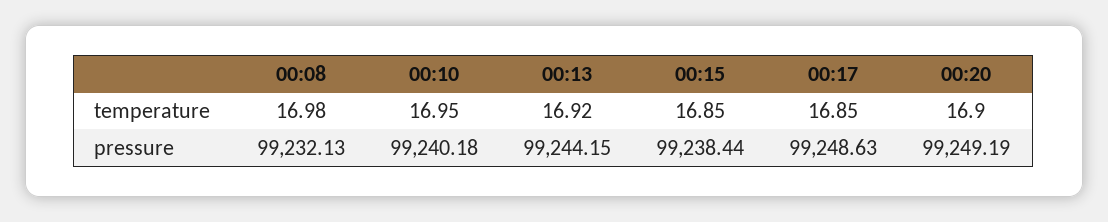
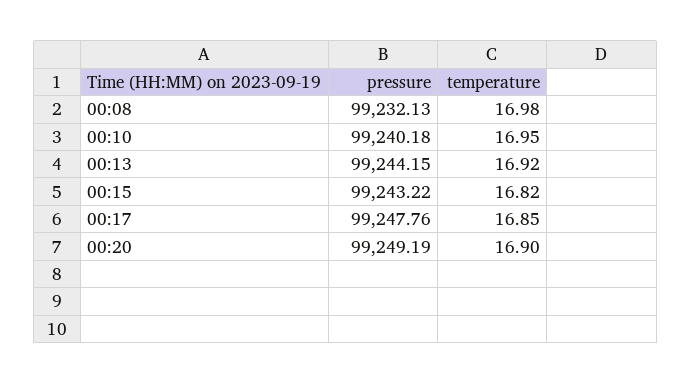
  {
    "00:08": {
      "temperature": 16.98,
      "pressure": 99232.13
    },
    "00:10": {
      "temperature": 16.95,
      "pressure": 99240.18
    },
    "00:13": {
      "temperature": 16.92,
      "pressure": 99244.15
    },
    "00:15": {
-     "temperature": 16.85,
+     "temperature": 16.82,
-     "pressure": 99238.44
+     "pressure": 99243.22
    },
    "00:17": {
      "temperature": 16.85,
-     "pressure": 99248.63
+     "pressure": 99247.76
    },
    "00:20": {
      "temperature": 16.9,
      "pressure": 99249.19
    }
  }

